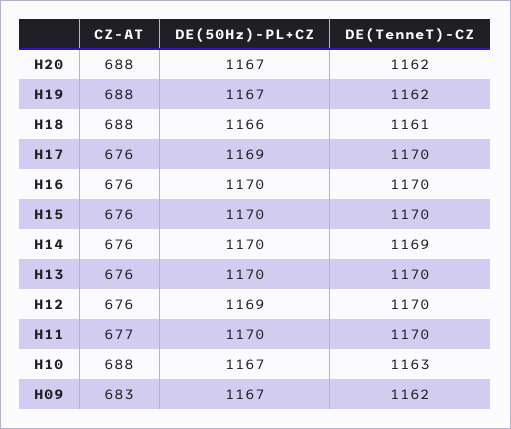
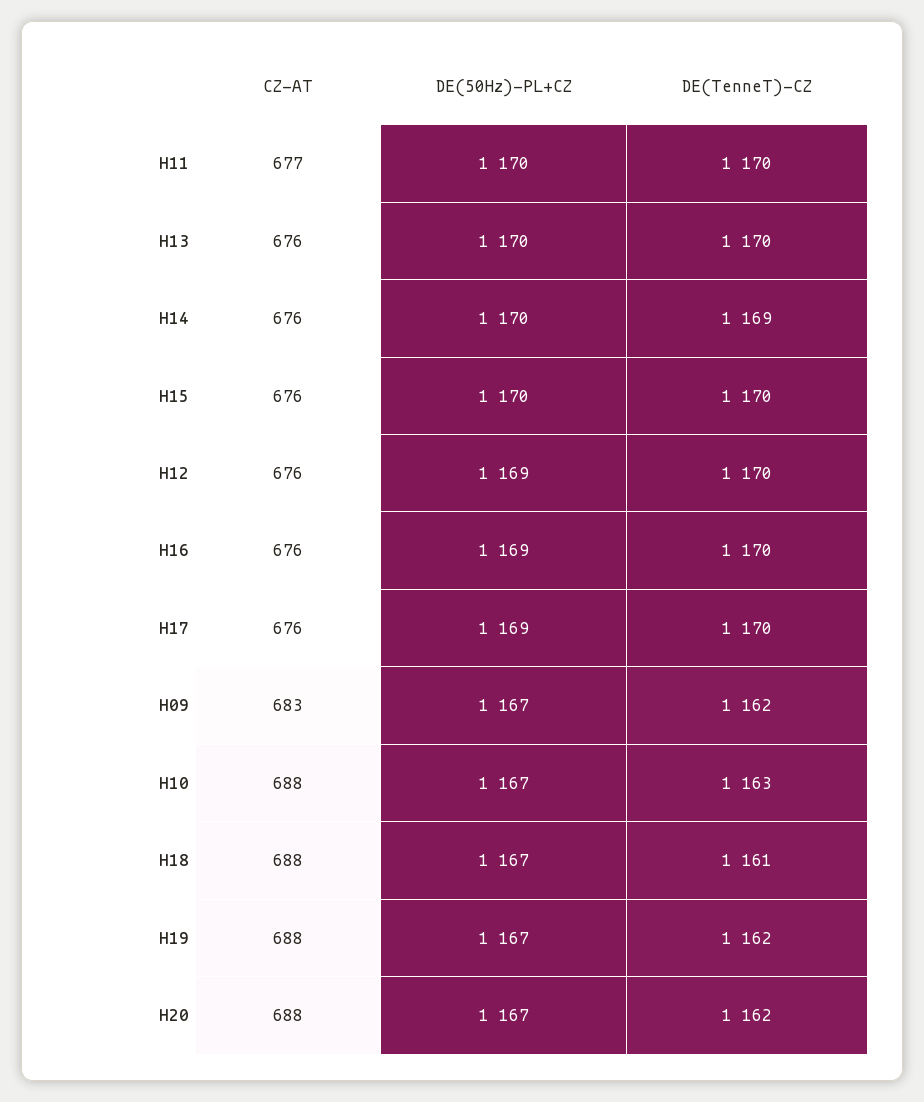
  {
    "CZ-AT": {
      "H20": 688,
      "H19": 688,
      "H18": 688,
      "H17": 676,
      "H16": 676,
      "H15": 676,
      "H14": 676,
      "H13": 676,
      "H12": 676,
      "H11": 677,
      "H10": 688,
      "H09": 683
    },
    "DE(50Hz)-PL+CZ": {
      "H20": 1167,
      "H19": 1167,
-     "H18": 1166,
+     "H18": 1167,
      "H17": 1169,
-     "H16": 1170,
+     "H16": 1169,
      "H15": 1170,
      "H14": 1170,
      "H13": 1170,
      "H12": 1169,
      "H11": 1170,
      "H10": 1167,
      "H09": 1167
    },
    "DE(TenneT)-CZ": {
      "H20": 1162,
      "H19": 1162,
      "H18": 1161,
      "H17": 1170,
      "H16": 1170,
      "H15": 1170,
      "H14": 1169,
      "H13": 1170,
      "H12": 1170,
      "H11": 1170,
      "H10": 1163,
      "H09": 1162
    }
  }

